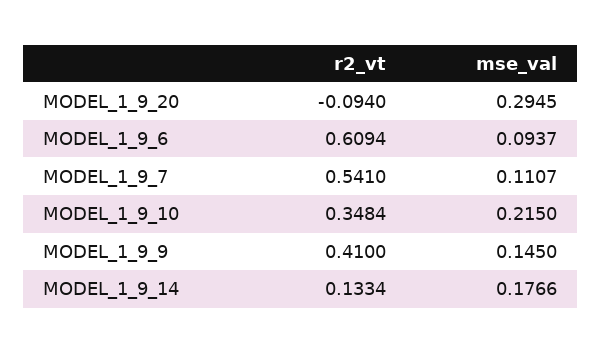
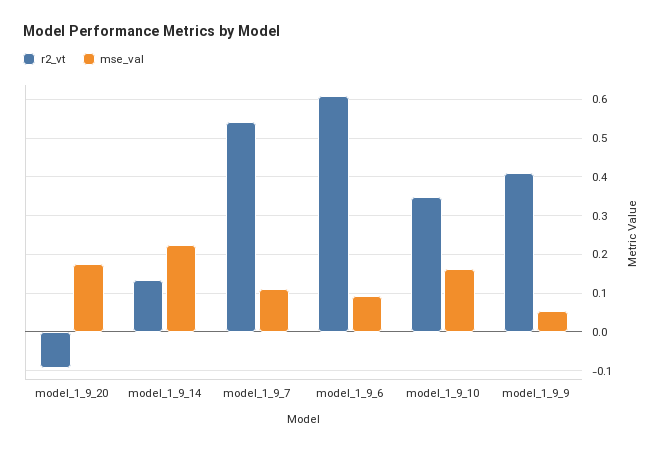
  {
    "r2_vt": {
      "MODEL_1_9_20": -0.094,
      "MODEL_1_9_6": 0.6094,
      "MODEL_1_9_7": 0.541,
      "MODEL_1_9_10": 0.3484,
      "MODEL_1_9_9": 0.41,
      "MODEL_1_9_14": 0.1334
    },
    "mse_val": {
-     "MODEL_1_9_20": 0.2945,
+     "MODEL_1_9_20": 0.18,
      "MODEL_1_9_6": 0.0937,
      "MODEL_1_9_7": 0.1107,
-     "MODEL_1_9_10": 0.215,
+     "MODEL_1_9_10": 0.16,
-     "MODEL_1_9_9": 0.145,
+     "MODEL_1_9_9": 0.06,
-     "MODEL_1_9_14": 0.1766
+     "MODEL_1_9_14": 0.22
    }
  }

